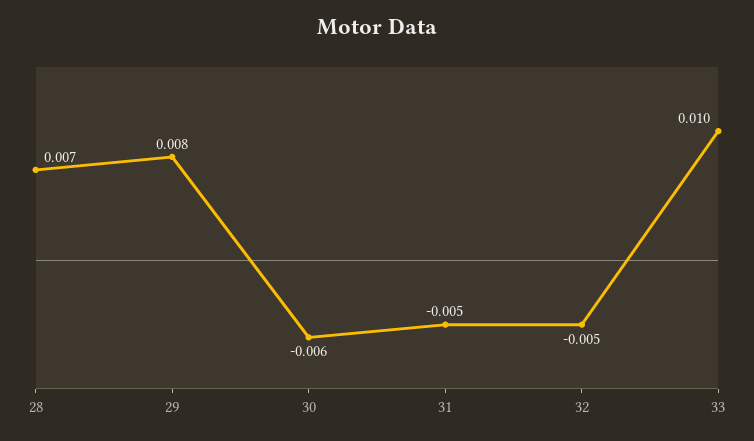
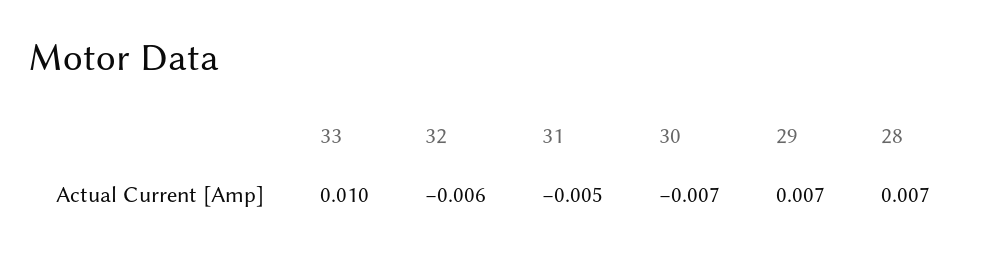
  {
    "28": 0.007,
-   "29": 0.008,
+   "29": 0.007,
-   "30": -0.006,
+   "30": -0.007,
    "31": -0.005,
-   "32": -0.005,
+   "32": -0.006,
    "33": 0.01
  }

